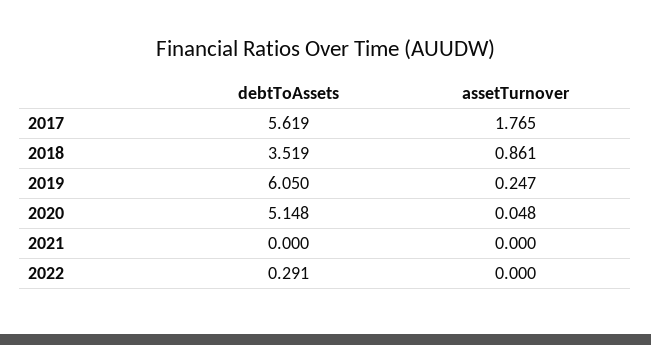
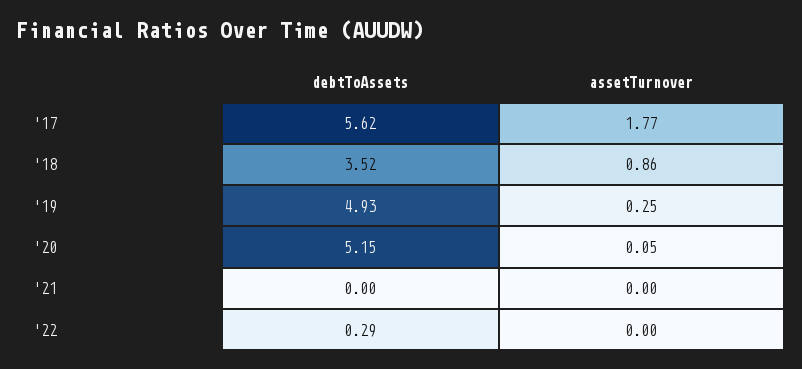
  {
    "debtToAssets": {
      "2017": 5.619,
      "2018": 3.519,
-     "2019": 6.05,
+     "2019": 4.93,
      "2020": 5.148,
      "2021": 0,
      "2022": 0.291
    },
    "assetTurnover": {
      "2017": 1.765,
      "2018": 0.861,
      "2019": 0.247,
      "2020": 0.048,
      "2021": 0,
      "2022": 0
    }
  }

